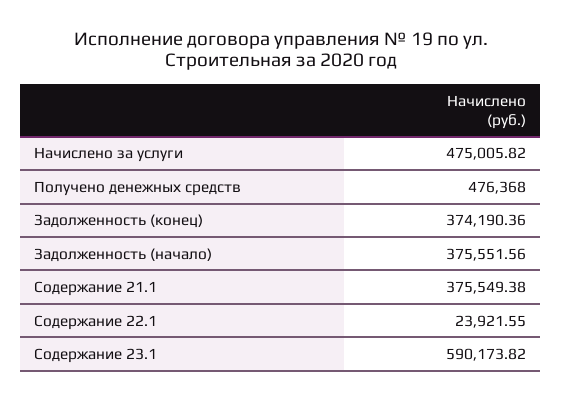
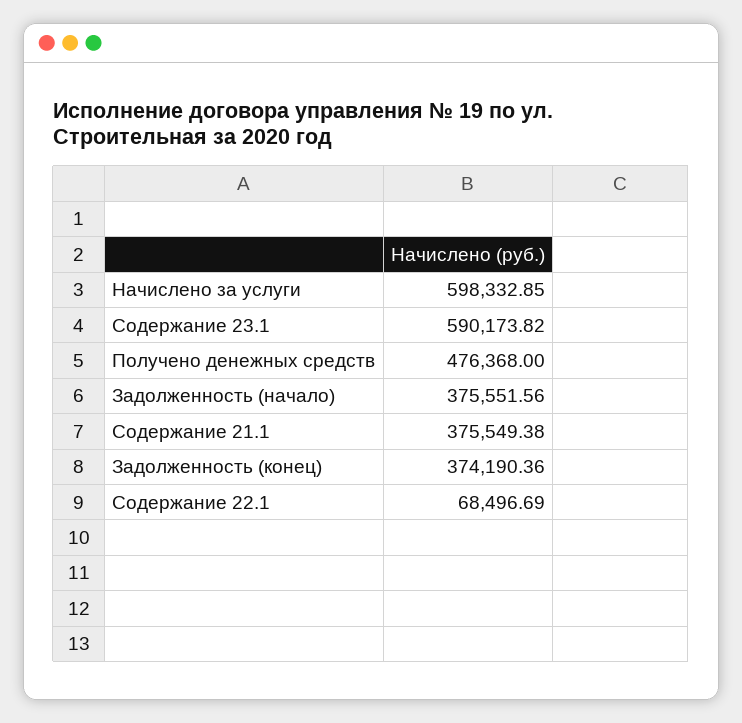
  {
-   "Начислено за услуги": 475005.82,
+   "Начислено за услуги": 598332.85,
    "Получено денежных средств": 476368,
    "Задолженность (конец)": 374190.36,
    "Задолженность (начало)": 375551.56,
    "Содержание 21.1": 375549.38,
-   "Содержание 22.1": 23921.55,
+   "Содержание 22.1": 68496.69,
    "Содержание 23.1": 590173.82
  }

